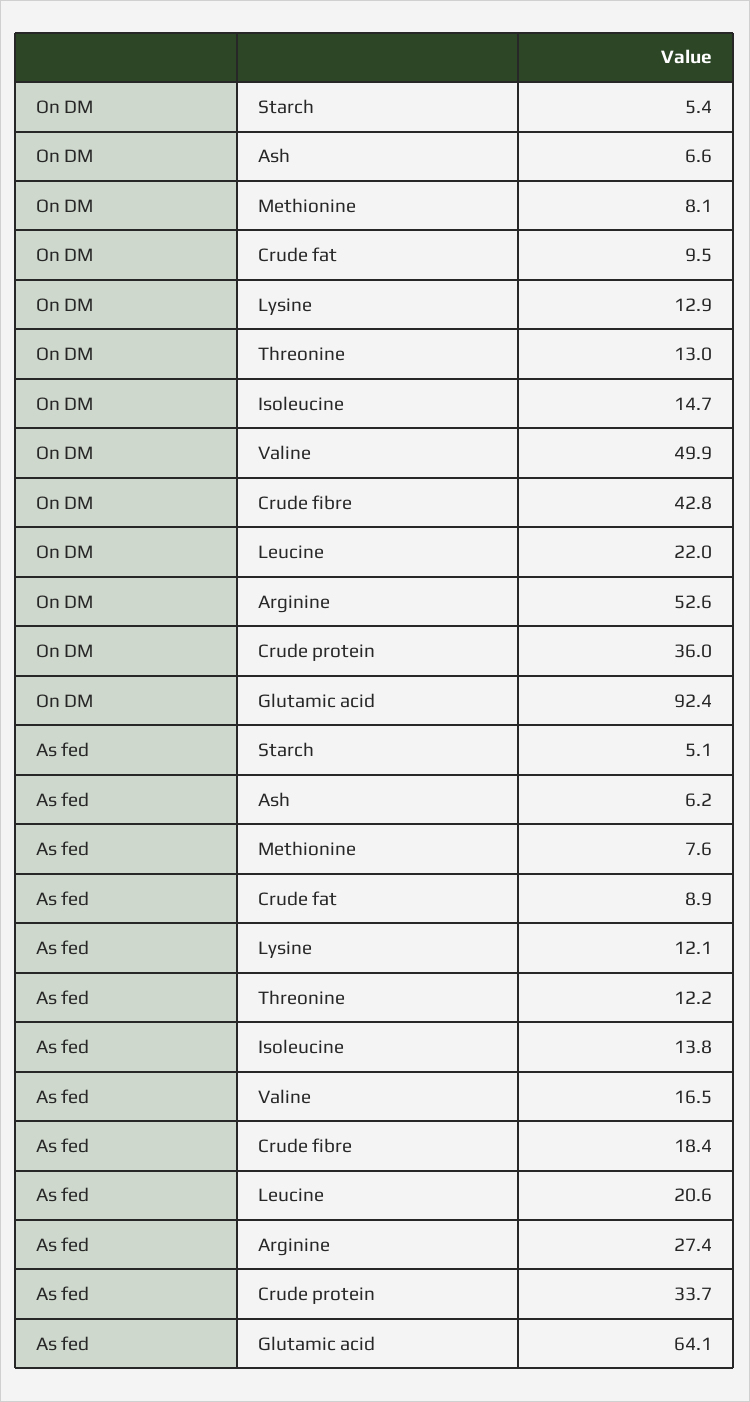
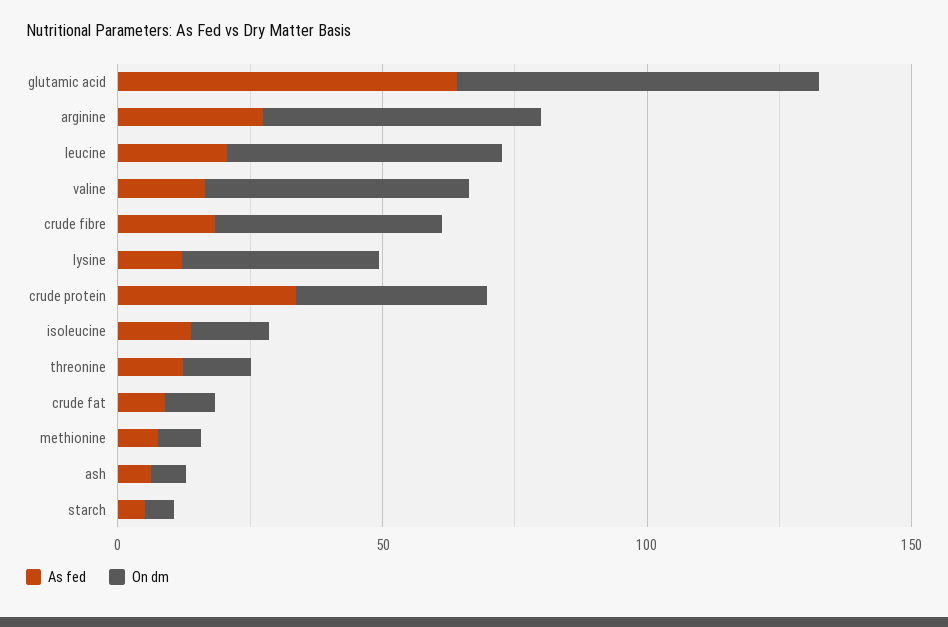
  {
    "On DM": {
      "Starch": 5.4,
      "Ash": 6.6,
      "Methionine": 8.1,
      "Crude fat": 9.5,
-     "Lysine": 12.9,
+     "Lysine": 40,
      "Threonine": 13,
      "Isoleucine": 14.7,
      "Valine": 49.9,
      "Crude fibre": 42.8,
-     "Leucine": 22,
+     "Leucine": 50,
      "Arginine": 52.6,
      "Crude protein": 36,
-     "Glutamic acid": 92.4
+     "Glutamic acid": 70
    },
    "As fed": {
      "Starch": 5.1,
      "Ash": 6.2,
      "Methionine": 7.6,
      "Crude fat": 8.9,
      "Lysine": 12.1,
      "Threonine": 12.2,
      "Isoleucine": 13.8,
      "Valine": 16.5,
      "Crude fibre": 18.4,
      "Leucine": 20.6,
      "Arginine": 27.4,
      "Crude protein": 33.7,
      "Glutamic acid": 64.1
    }
  }

